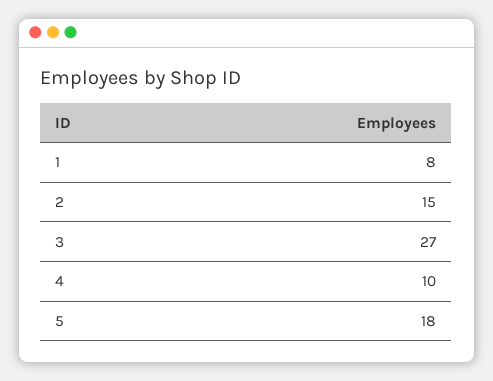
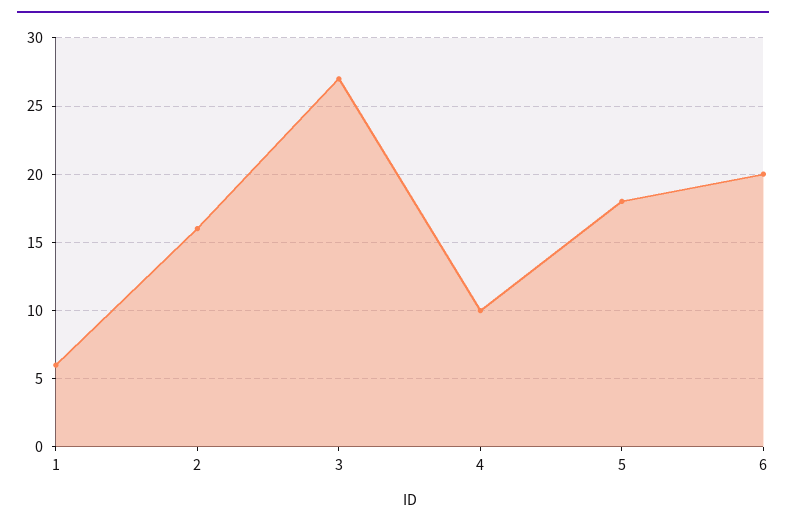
  {
-   "1": 8,
+   "1": 6,
-   "2": 15,
+   "2": 16,
    "3": 27,
    "4": 10,
-   "5": 18
+   "5": 18,
+   "6": 20
  }

